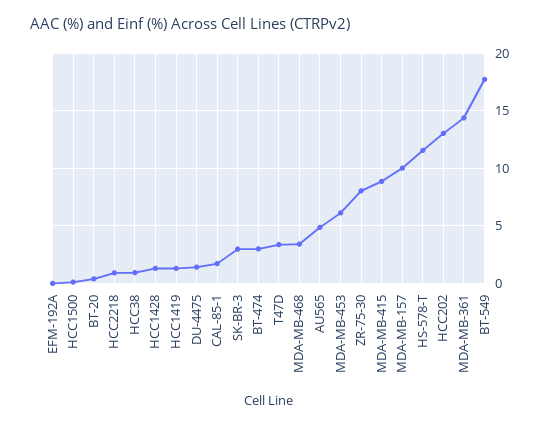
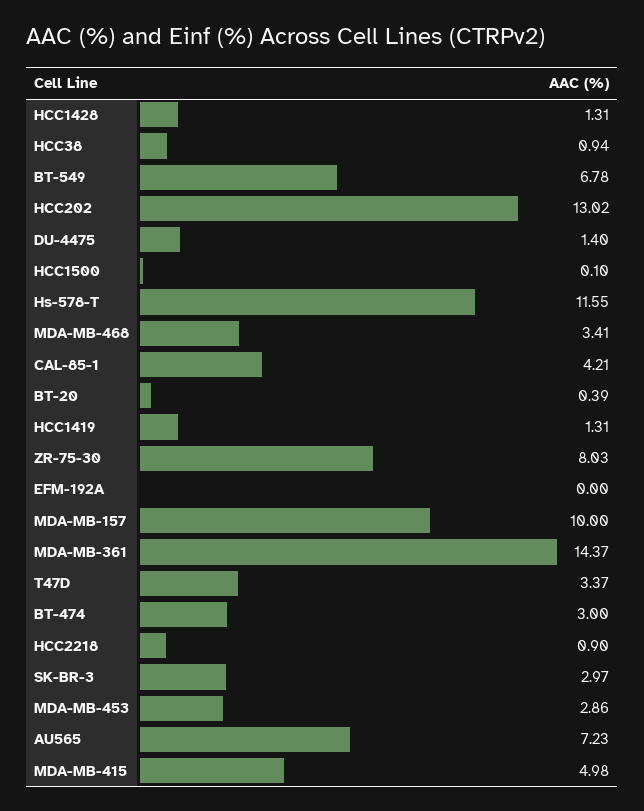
  {
    "EFM-192A": 0,
    "HCC1500": 0.1,
    "BT-20": 0.39,
    "HCC2218": 0.9,
    "HCC38": 0.94,
    "HCC1428": 1.31,
    "HCC1419": 1.31,
    "DU-4475": 1.4,
-   "CAL-85-1": 2,
+   "CAL-85-1": 4.21,
    "SK-BR-3": 2.97,
    "BT-474": 3,
    "T47D": 3.37,
    "MDA-MB-468": 3.41,
-   "AU565": 5,
+   "AU565": 7.23,
-   "MDA-MB-453": 6,
+   "MDA-MB-453": 2.86,
    "ZR-75-30": 8.03,
-   "MDA-MB-415": 9,
+   "MDA-MB-415": 4.98,
    "MDA-MB-157": 10,
    "HS-578-T": 11.55,
    "HCC202": 13.02,
    "MDA-MB-361": 14.37,
-   "BT-549": 18
+   "BT-549": 6.78
  }

